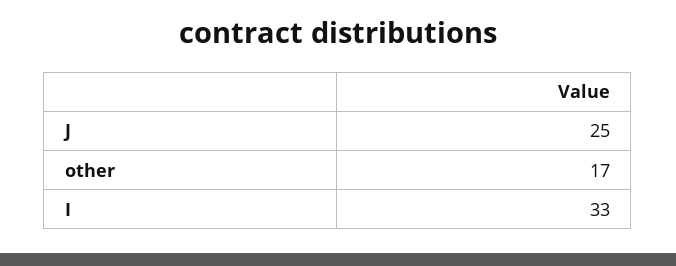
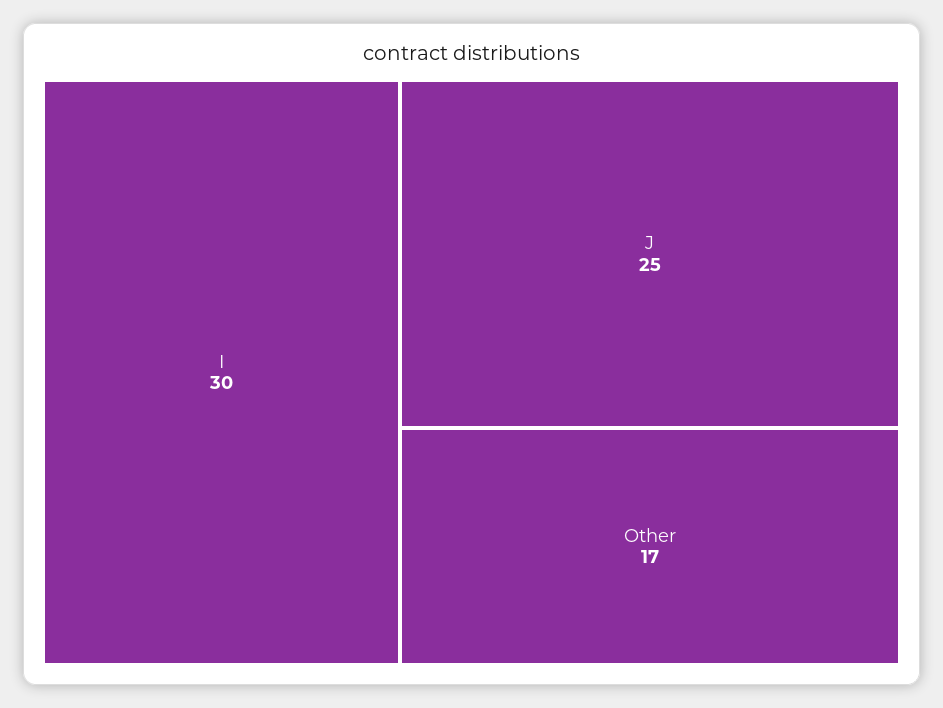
  {
    "J": 25,
    "other": 17,
-   "I": 33
+   "I": 30
  }

